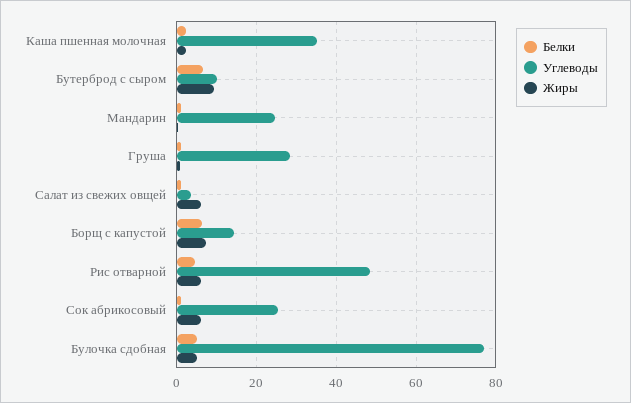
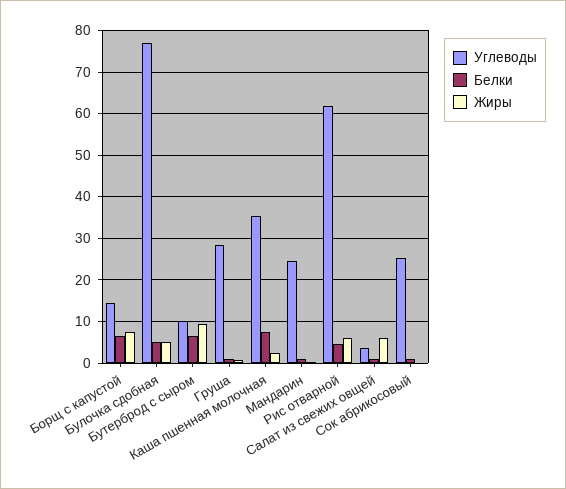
  {
    "Белки": {
-     "Каша пшенная молочная": 2,
+     "Каша пшенная молочная": 8,
      "Бутерброд с сыром": 6,
      "Мандарин": 2,
      "Груша": 2,
      "Салат из свежих овщей": 2,
      "Борщ с капустой": 6,
      "Рис отварной": 4,
      "Сок абрикосовый": 2,
      "Булочка сдобная": 6
    },
    "Углеводы": {
      "Каша пшенная молочная": 36,
      "Бутерброд с сыром": 10,
      "Мандарин": 24,
      "Груша": 28,
      "Салат из свежих овщей": 4,
      "Борщ с капустой": 14,
-     "Рис отварной": 48,
+     "Рис отварной": 62,
      "Сок абрикосовый": 26,
      "Булочка сдобная": 78
    },
    "Жиры": {
      "Каша пшенная молочная": 2,
      "Бутерброд с сыром": 10,
      "Мандарин": 0,
      "Груша": 0,
      "Салат из свежих овщей": 6,
      "Борщ с капустой": 8,
      "Рис отварной": 6,
-     "Сок абрикосовый": 6,
+     "Сок абрикосовый": 0,
      "Булочка сдобная": 6
    }
  }

